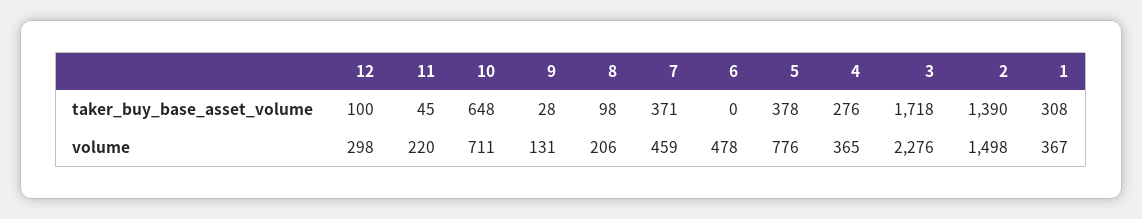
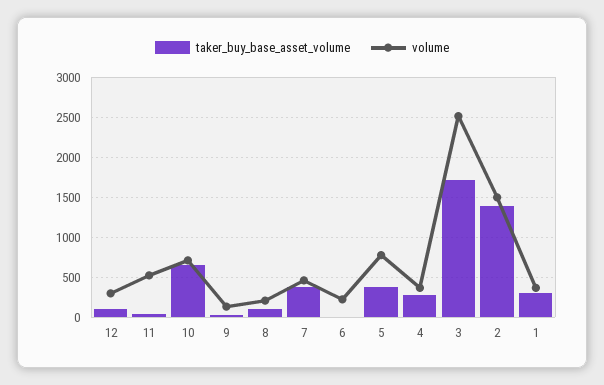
  {
    "taker_buy_base_asset_volume": {
      "12": 100,
      "11": 45,
      "10": 648,
      "9": 28,
      "8": 98,
      "7": 371,
      "6": 0,
      "5": 378,
      "4": 276,
      "3": 1718,
      "2": 1390,
      "1": 308
    },
    "volume": {
      "12": 298,
-     "11": 220,
+     "11": 500,
      "10": 711,
      "9": 131,
      "8": 206,
      "7": 459,
-     "6": 478,
+     "6": 200,
      "5": 776,
      "4": 365,
-     "3": 2276,
+     "3": 2500,
      "2": 1498,
      "1": 367
    }
  }

